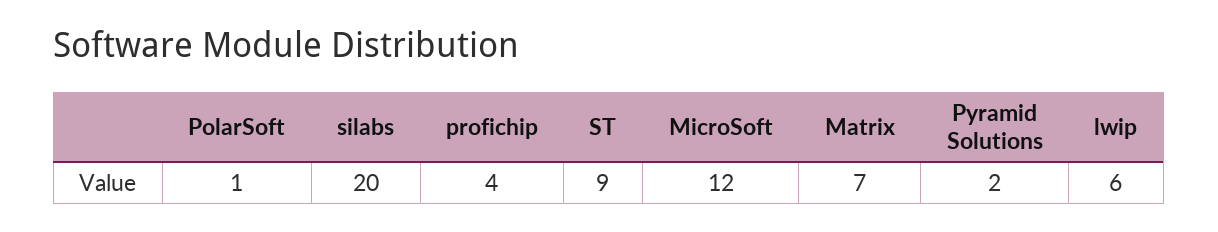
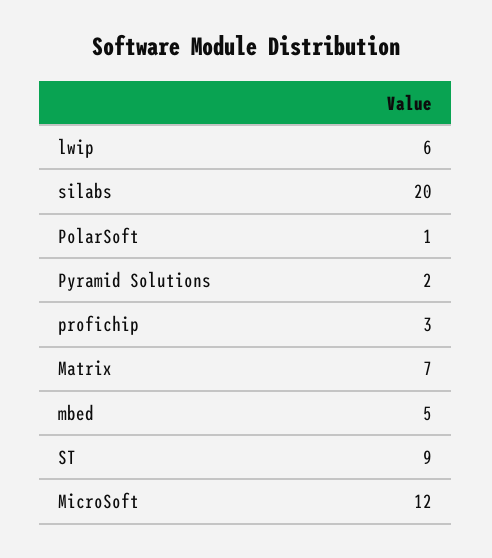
  {
    "PolarSoft": 1,
    "silabs": 20,
-   "profichip": 4,
+   "profichip": 3,
    "ST": 9,
    "MicroSoft": 12,
    "Matrix": 7,
    "Pyramid Solutions": 2,
-   "lwip": 6
+   "lwip": 6,
+   "mbed": 5
  }

